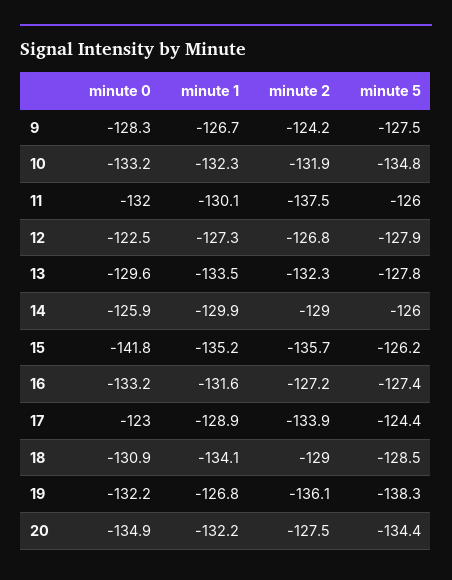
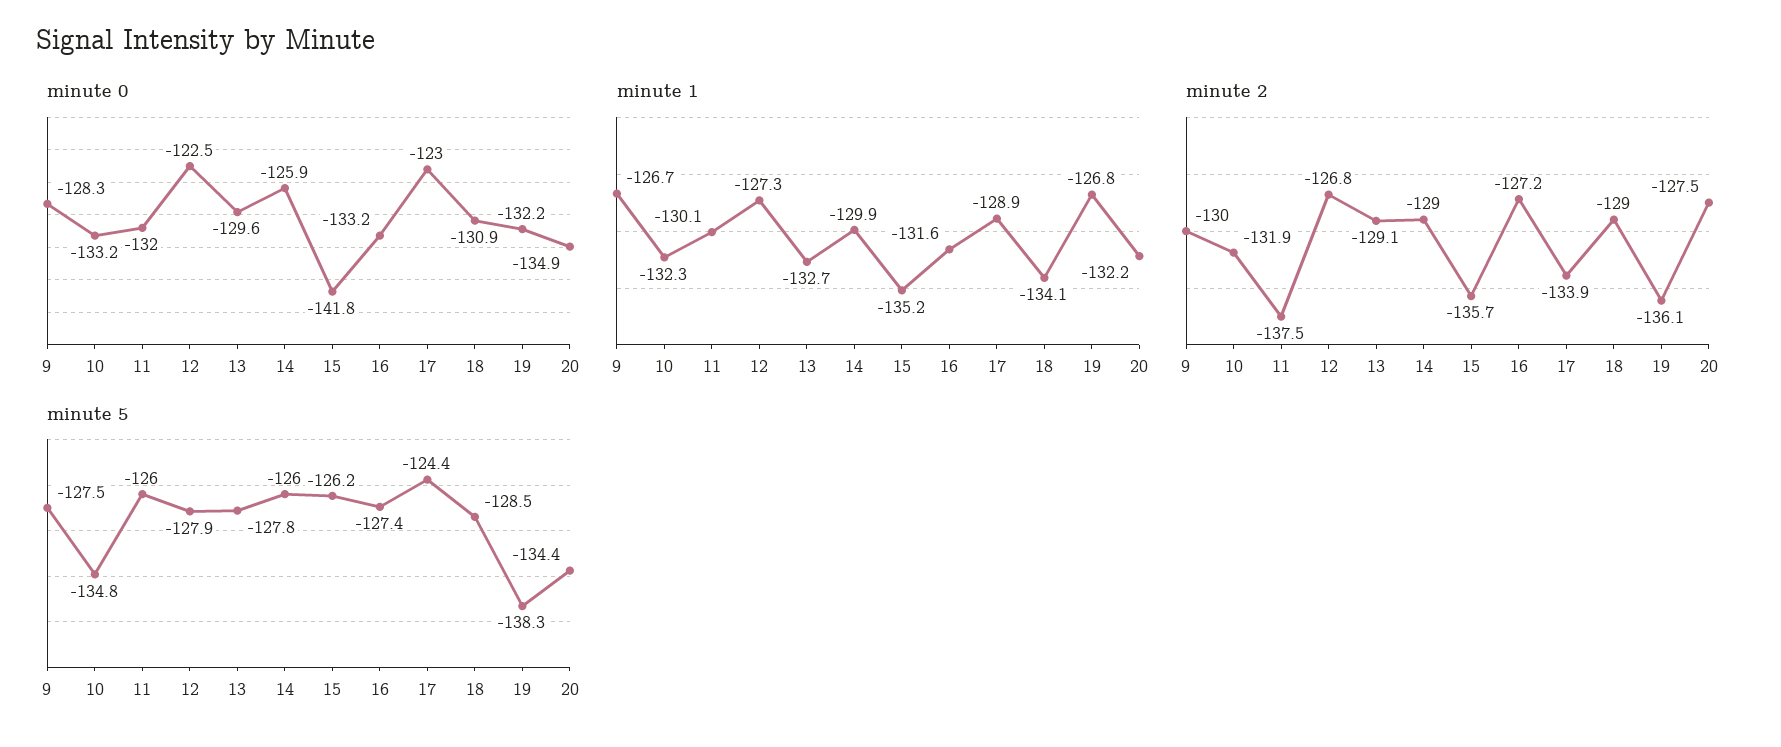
  {
    "minute 0": {
      "9": -128.3,
      "10": -133.2,
      "11": -132,
      "12": -122.5,
      "13": -129.6,
      "14": -125.9,
      "15": -141.8,
      "16": -133.2,
      "17": -123,
      "18": -130.9,
      "19": -132.2,
      "20": -134.9
    },
    "minute 1": {
      "9": -126.7,
      "10": -132.3,
      "11": -130.1,
      "12": -127.3,
-     "13": -133.5,
+     "13": -132.7,
      "14": -129.9,
      "15": -135.2,
      "16": -131.6,
      "17": -128.9,
      "18": -134.1,
      "19": -126.8,
      "20": -132.2
    },
    "minute 2": {
-     "9": -124.2,
+     "9": -130,
      "10": -131.9,
      "11": -137.5,
      "12": -126.8,
-     "13": -132.3,
+     "13": -129.1,
      "14": -129,
      "15": -135.7,
      "16": -127.2,
      "17": -133.9,
      "18": -129,
      "19": -136.1,
      "20": -127.5
    },
    "minute 5": {
      "9": -127.5,
      "10": -134.8,
      "11": -126,
      "12": -127.9,
      "13": -127.8,
      "14": -126,
      "15": -126.2,
      "16": -127.4,
      "17": -124.4,
      "18": -128.5,
      "19": -138.3,
      "20": -134.4
    }
  }

